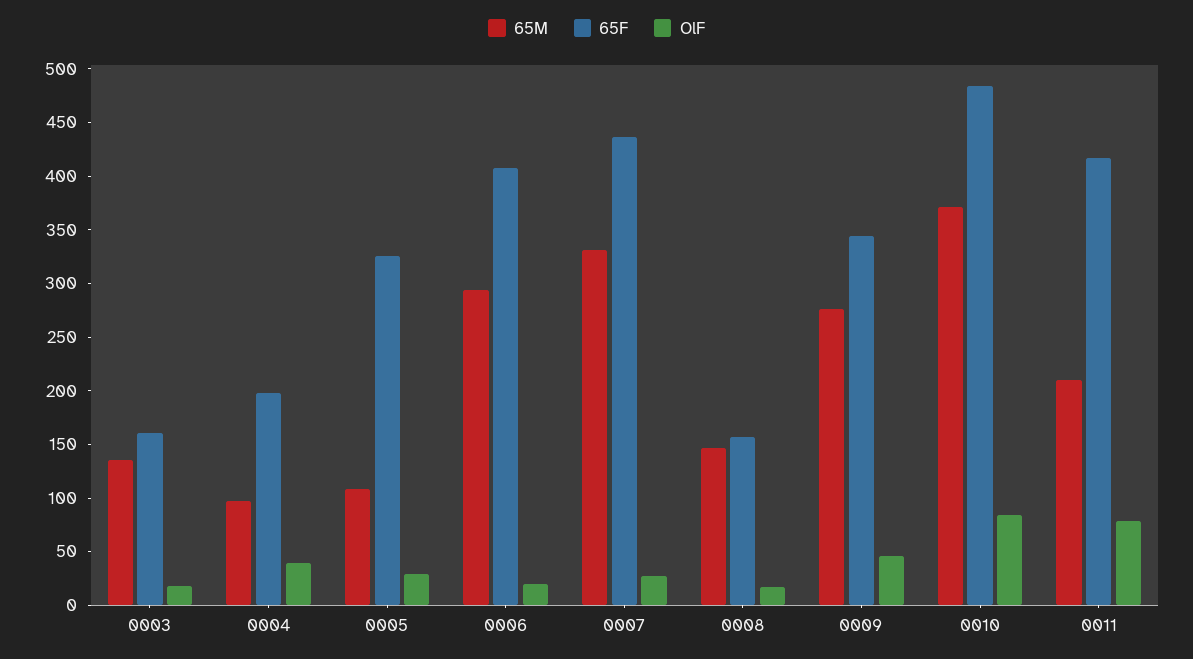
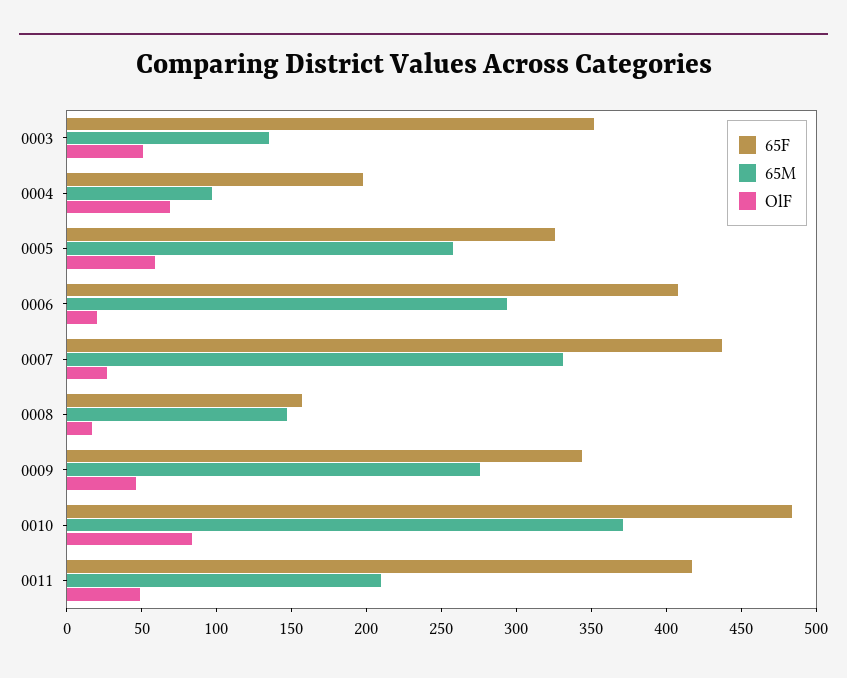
  {
    "65M": {
      "0003": 140,
      "0004": 100,
-     "0005": 110,
+     "0005": 260,
      "0006": 290,
      "0007": 330,
      "0008": 150,
      "0009": 280,
      "0010": 370,
      "0011": 210
    },
    "65F": {
-     "0003": 160,
+     "0003": 350,
      "0004": 200,
      "0005": 330,
      "0006": 410,
      "0007": 440,
      "0008": 160,
      "0009": 340,
      "0010": 480,
      "0011": 420
    },
    "OlF": {
-     "0003": 20,
+     "0003": 50,
-     "0004": 40,
+     "0004": 70,
-     "0005": 30,
+     "0005": 60,
      "0006": 20,
      "0007": 30,
      "0008": 20,
      "0009": 50,
      "0010": 80,
-     "0011": 80
+     "0011": 50
    }
  }

